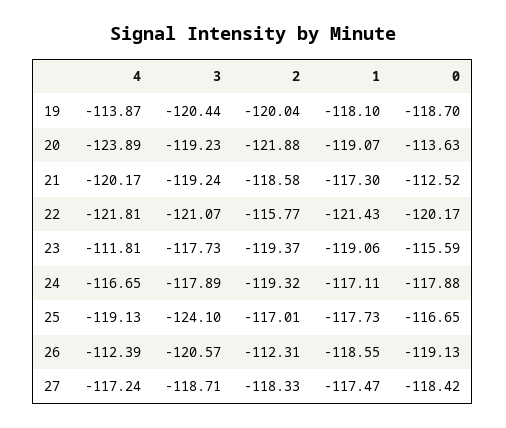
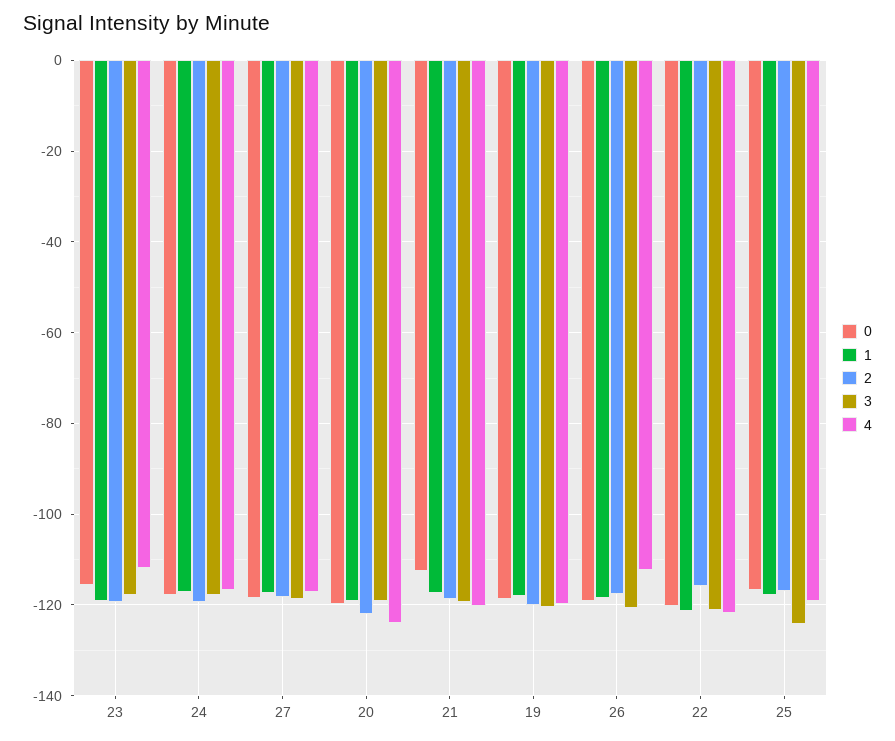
  {
    "4": {
-     "19": -113.87,
+     "19": -120,
      "20": -123.89,
      "21": -120.17,
      "22": -121.81,
      "23": -111.81,
      "24": -116.65,
      "25": -119.13,
      "26": -112.39,
      "27": -117.24
    },
    "3": {
      "19": -120.44,
      "20": -119.23,
      "21": -119.24,
      "22": -121.07,
      "23": -117.73,
      "24": -117.89,
      "25": -124.1,
      "26": -120.57,
      "27": -118.71
    },
    "2": {
      "19": -120.04,
      "20": -121.88,
      "21": -118.58,
      "22": -115.77,
      "23": -119.37,
      "24": -119.32,
      "25": -117.01,
-     "26": -112.31,
+     "26": -118,
      "27": -118.33
    },
    "1": {
      "19": -118.1,
      "20": -119.07,
      "21": -117.3,
      "22": -121.43,
      "23": -119.06,
      "24": -117.11,
      "25": -117.73,
      "26": -118.55,
      "27": -117.47
    },
    "0": {
      "19": -118.7,
-     "20": -113.63,
+     "20": -120,
      "21": -112.52,
      "22": -120.17,
      "23": -115.59,
      "24": -117.88,
      "25": -116.65,
      "26": -119.13,
      "27": -118.42
    }
  }

